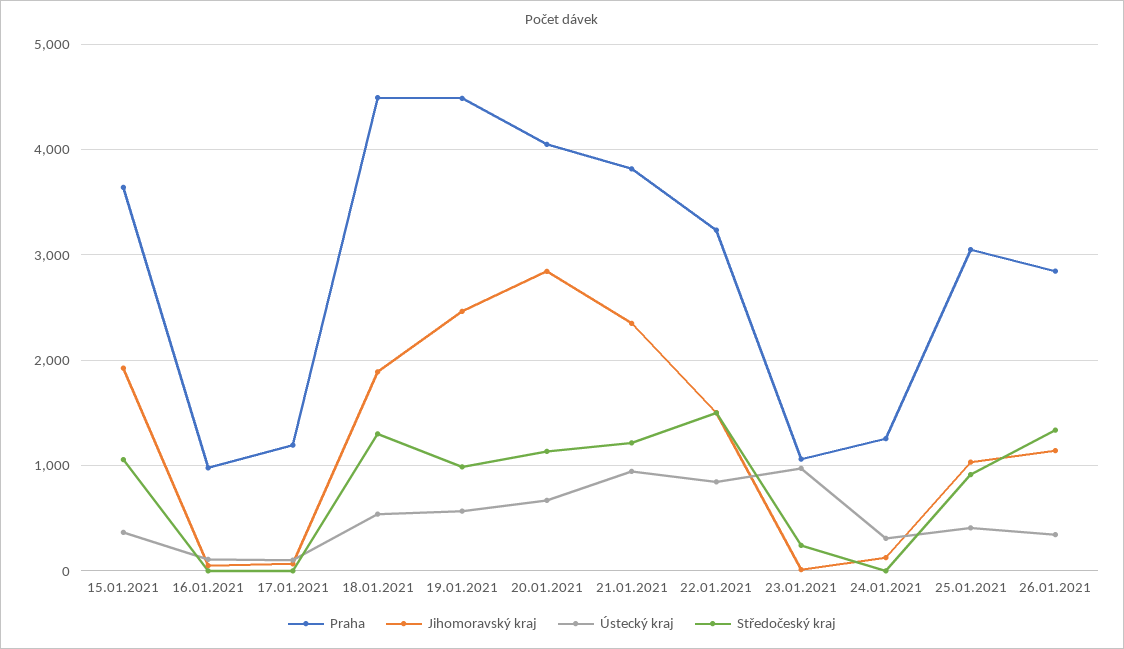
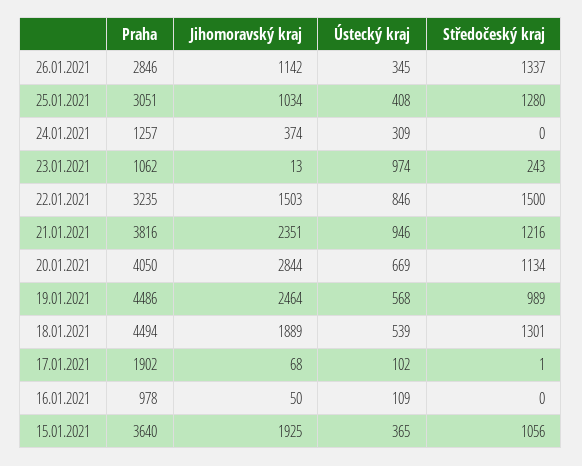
  {
    "Praha": {
      "15.01.2021": 3640,
      "16.01.2021": 978,
-     "17.01.2021": 1200,
+     "17.01.2021": 1902,
      "18.01.2021": 4494,
      "19.01.2021": 4486,
      "20.01.2021": 4050,
      "21.01.2021": 3816,
      "22.01.2021": 3235,
      "23.01.2021": 1062,
      "24.01.2021": 1257,
      "25.01.2021": 3051,
      "26.01.2021": 2846
    },
    "Jihomoravský kraj": {
      "15.01.2021": 1925,
      "16.01.2021": 50,
      "17.01.2021": 68,
      "18.01.2021": 1889,
      "19.01.2021": 2464,
      "20.01.2021": 2844,
      "21.01.2021": 2351,
      "22.01.2021": 1503,
      "23.01.2021": 13,
-     "24.01.2021": 100,
+     "24.01.2021": 374,
      "25.01.2021": 1034,
      "26.01.2021": 1142
    },
    "Ústecký kraj": {
      "15.01.2021": 365,
      "16.01.2021": 109,
      "17.01.2021": 102,
      "18.01.2021": 539,
      "19.01.2021": 568,
      "20.01.2021": 669,
      "21.01.2021": 946,
      "22.01.2021": 846,
      "23.01.2021": 974,
      "24.01.2021": 309,
      "25.01.2021": 408,
      "26.01.2021": 345
    },
    "Středočeský kraj": {
      "15.01.2021": 1056,
      "16.01.2021": 0,
      "17.01.2021": 1,
      "18.01.2021": 1301,
      "19.01.2021": 989,
      "20.01.2021": 1134,
      "21.01.2021": 1216,
      "22.01.2021": 1500,
      "23.01.2021": 243,
      "24.01.2021": 0,
-     "25.01.2021": 900,
+     "25.01.2021": 1280,
      "26.01.2021": 1337
    }
  }

